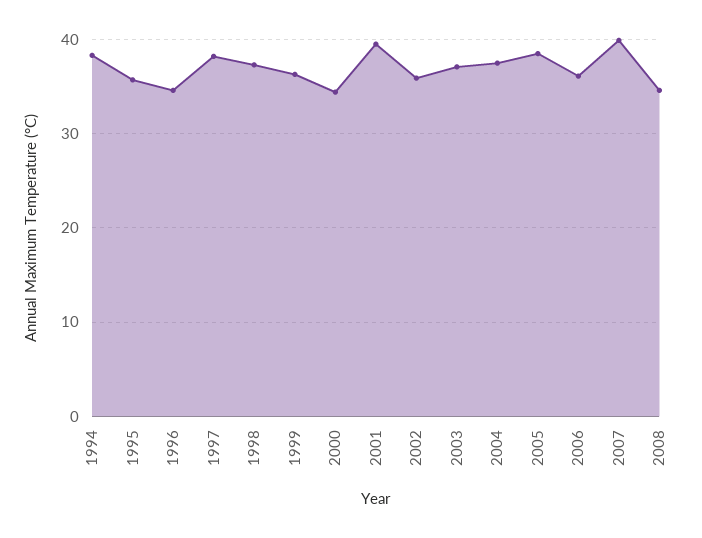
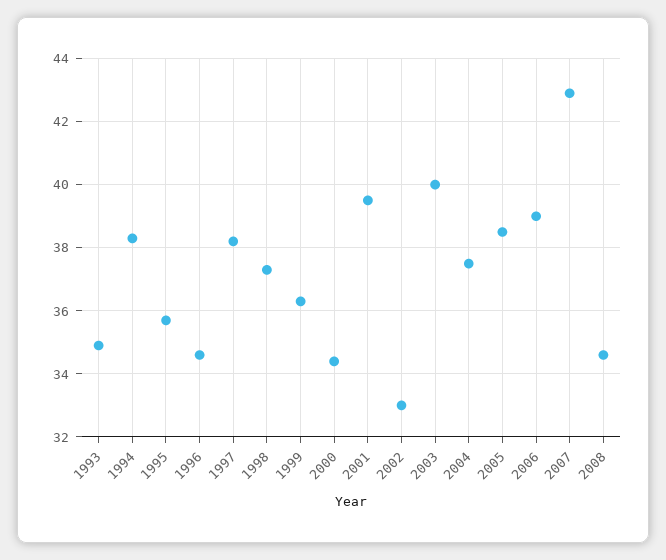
  {
    "1994": 38.5,
    "1995": 35.5,
    "1996": 34.5,
    "1997": 38,
    "1998": 37.5,
    "1999": 36.5,
    "2000": 34.5,
    "2001": 39.5,
-   "2002": 36,
+   "2002": 33,
-   "2003": 37,
+   "2003": 40,
    "2004": 37.5,
    "2005": 38.5,
-   "2006": 36,
+   "2006": 39,
-   "2007": 40,
+   "2007": 43,
-   "2008": 34.5
+   "2008": 34.5,
+   "1993": 35
  }

